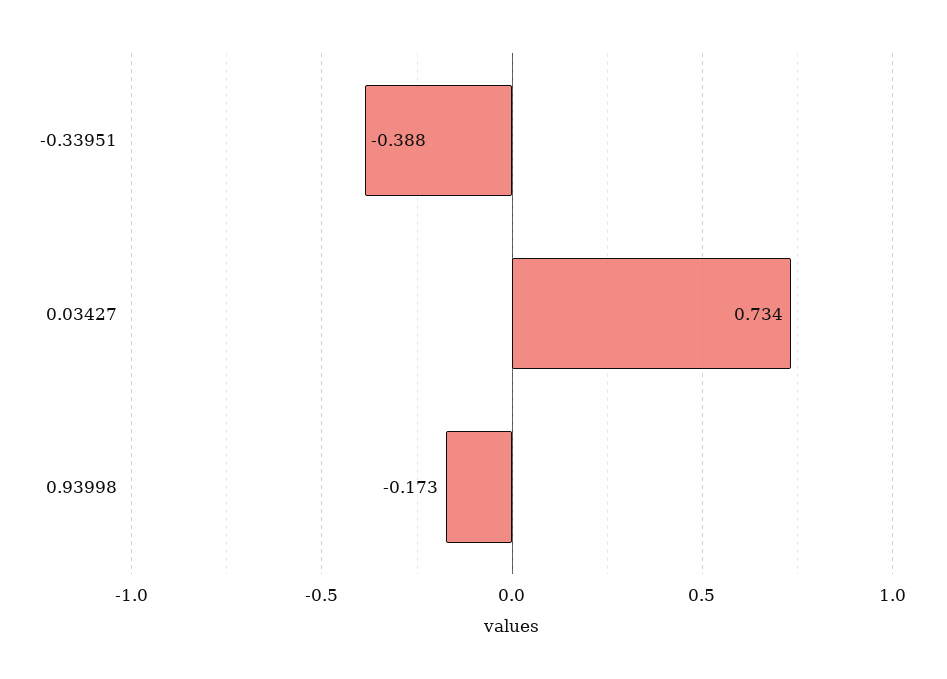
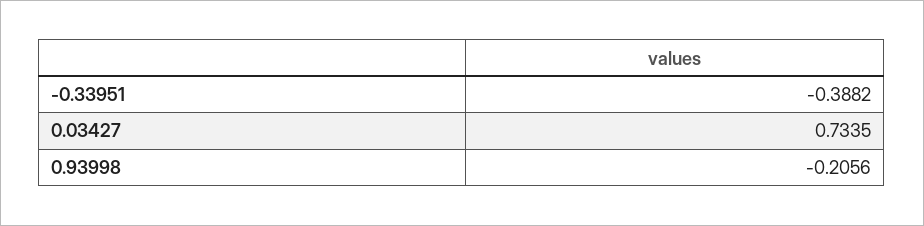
  {
    "-0.33951": -0.3882,
    "0.03427": 0.7335,
-   "0.93998": -0.173
+   "0.93998": -0.2056
  }

